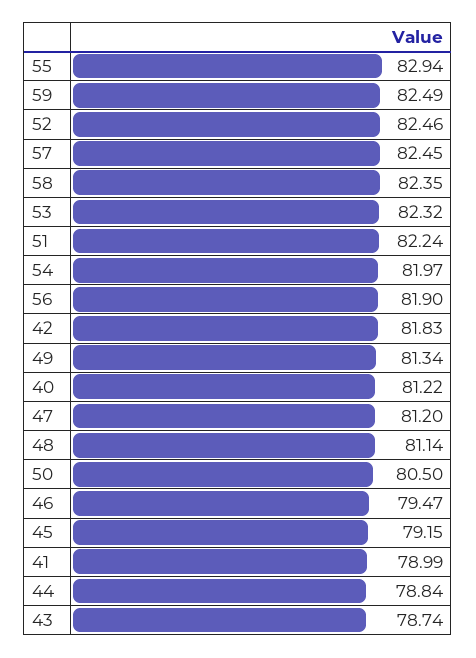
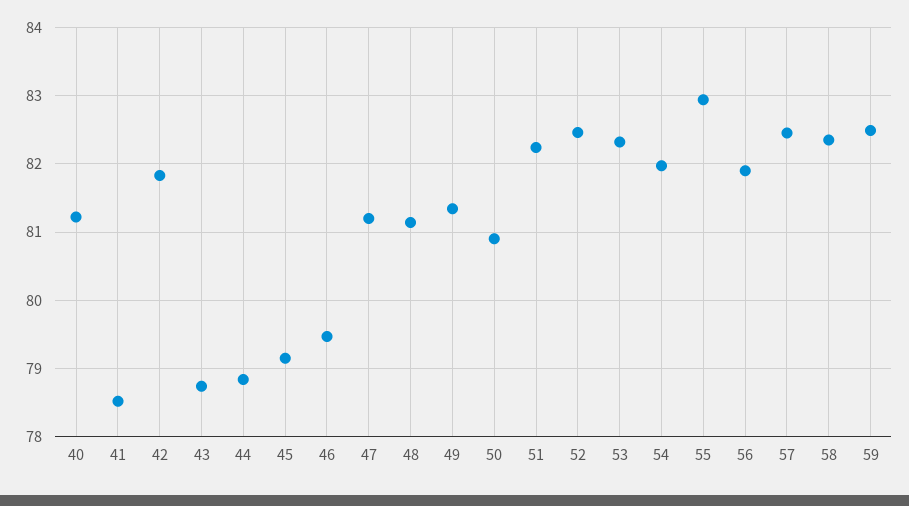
  {
    "55": 82.94,
    "59": 82.49,
    "52": 82.46,
    "57": 82.45,
    "58": 82.35,
    "53": 82.32,
    "51": 82.24,
    "54": 81.97,
    "56": 81.9,
    "42": 81.83,
    "49": 81.34,
    "40": 81.22,
    "47": 81.2,
    "48": 81.14,
-   "50": 80.5,
+   "50": 80.9,
    "46": 79.47,
    "45": 79.15,
-   "41": 78.99,
+   "41": 78.5,
    "44": 78.84,
    "43": 78.74
  }

